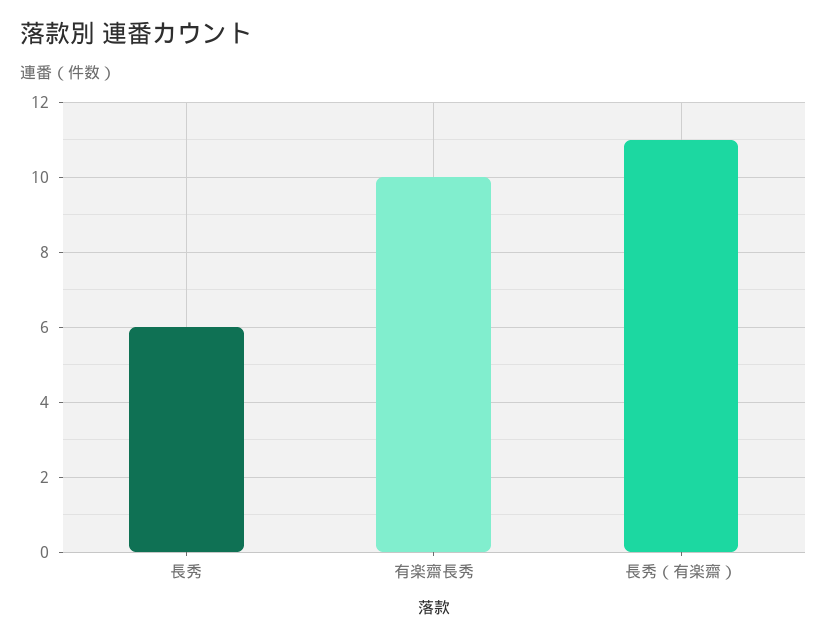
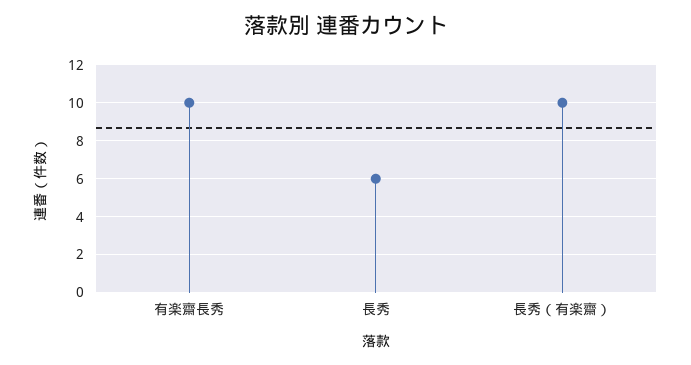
  {
    "長秀": 6,
    "有楽齋長秀": 10,
-   "長秀（有楽齋）": 11
+   "長秀（有楽齋）": 10
  }

